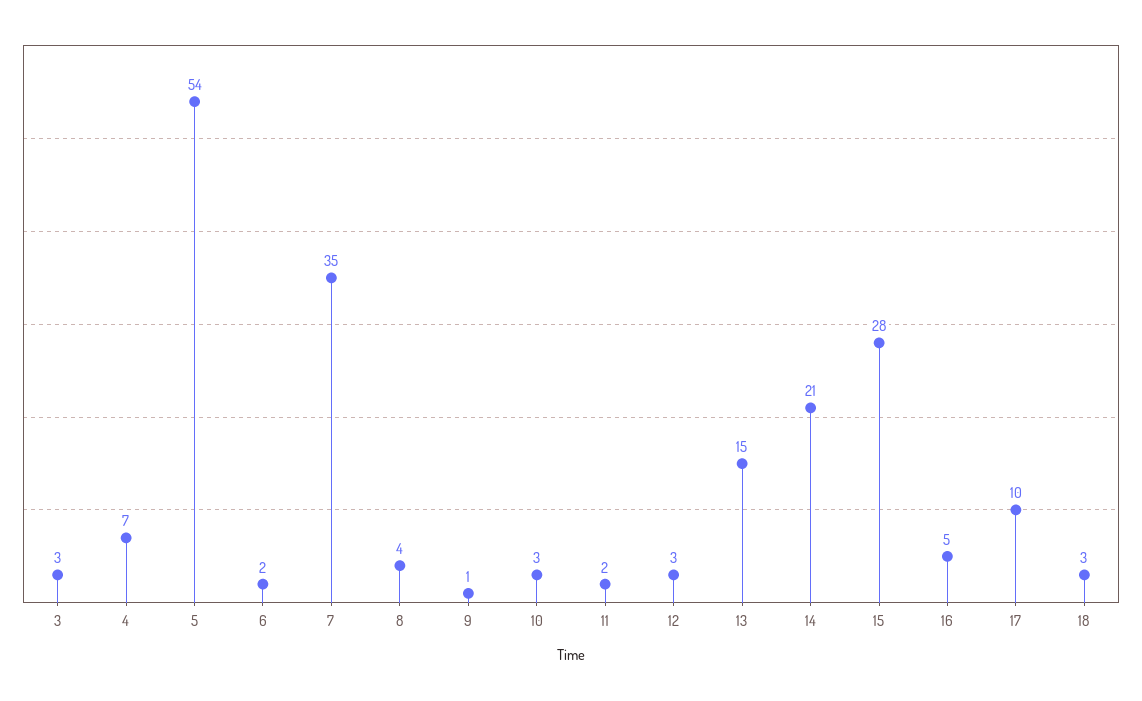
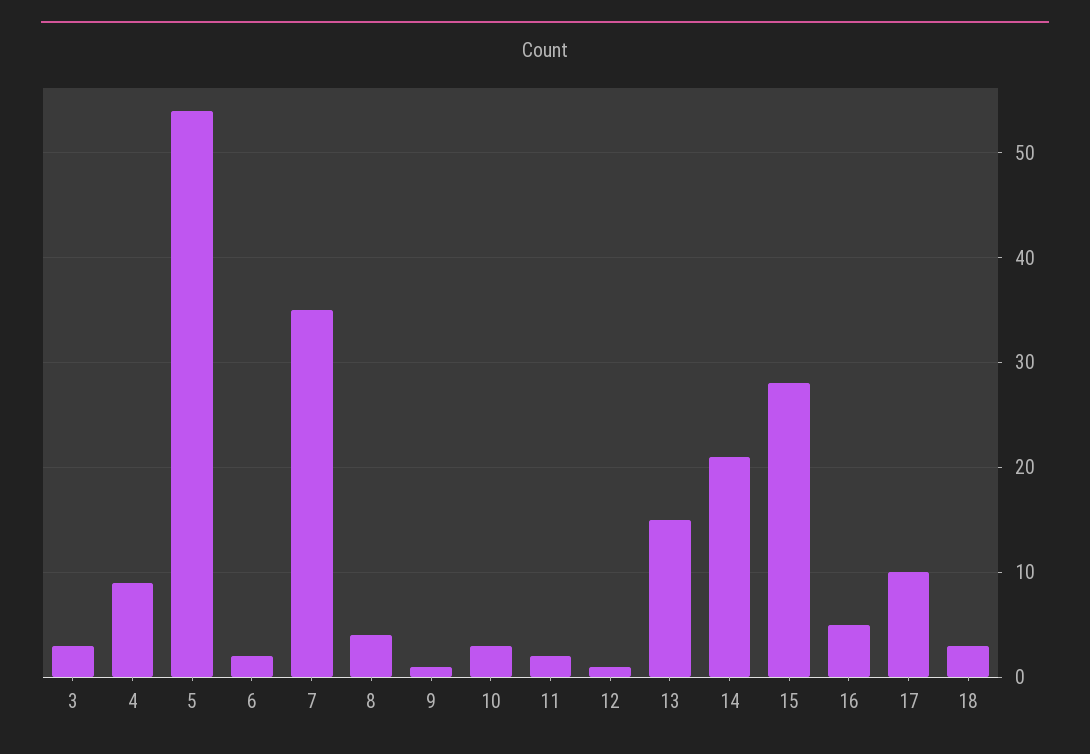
  {
    "3": 3,
-   "4": 7,
+   "4": 9,
    "5": 54,
    "6": 2,
    "7": 35,
    "8": 4,
    "9": 1,
    "10": 3,
    "11": 2,
-   "12": 3,
+   "12": 1,
    "13": 15,
    "14": 21,
    "15": 28,
    "16": 5,
    "17": 10,
    "18": 3
  }

